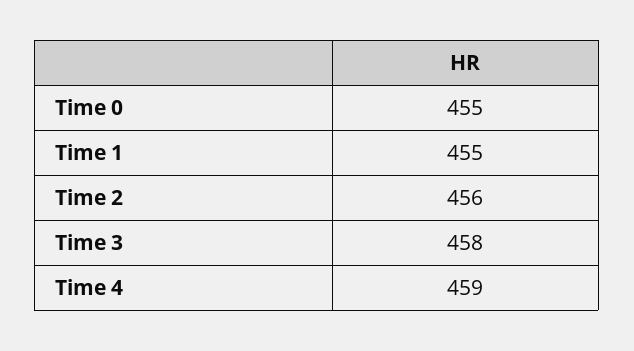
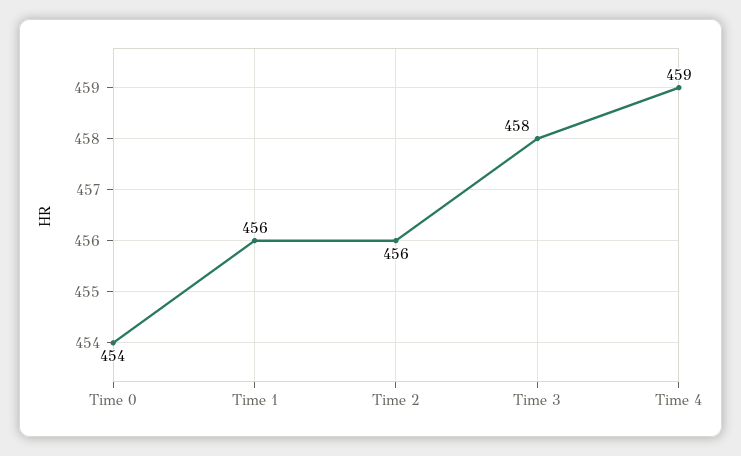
  {
-   "Time 0": 455,
+   "Time 0": 454,
-   "Time 1": 455,
+   "Time 1": 456,
    "Time 2": 456,
    "Time 3": 458,
    "Time 4": 459
  }

